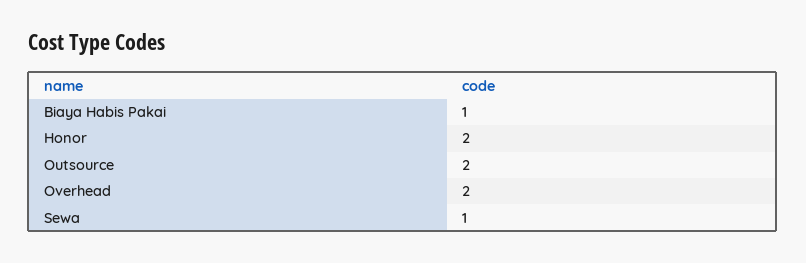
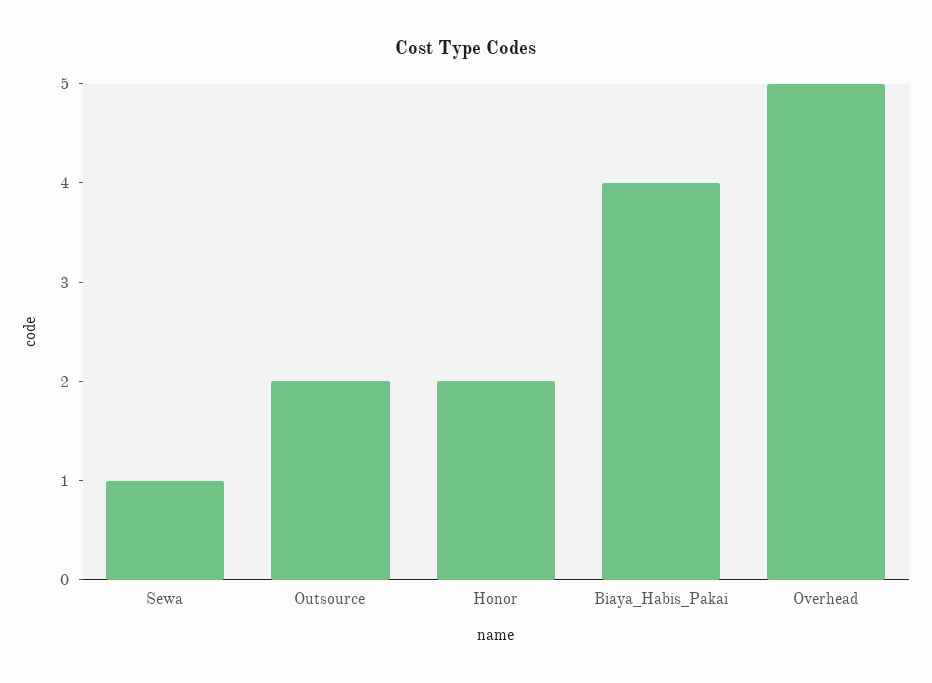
  {
-   "Biaya Habis Pakai": 1,
+   "Biaya Habis Pakai": 4,
    "Honor": 2,
    "Outsource": 2,
-   "Overhead": 2,
+   "Overhead": 5,
    "Sewa": 1
  }

